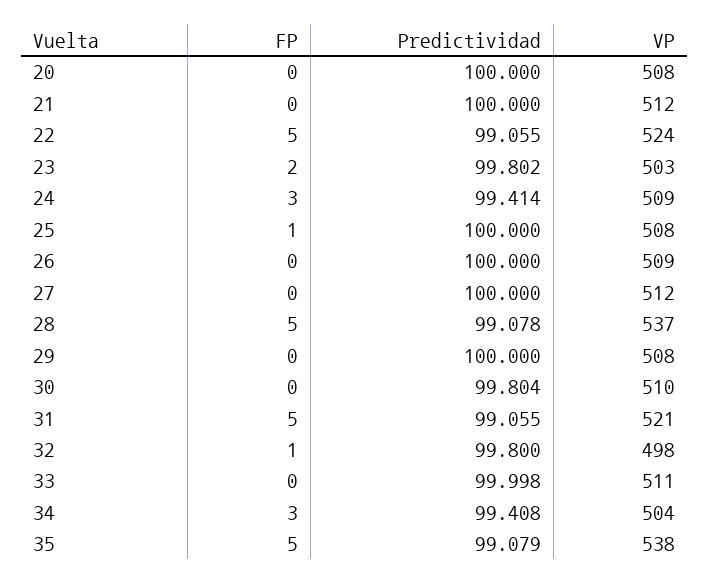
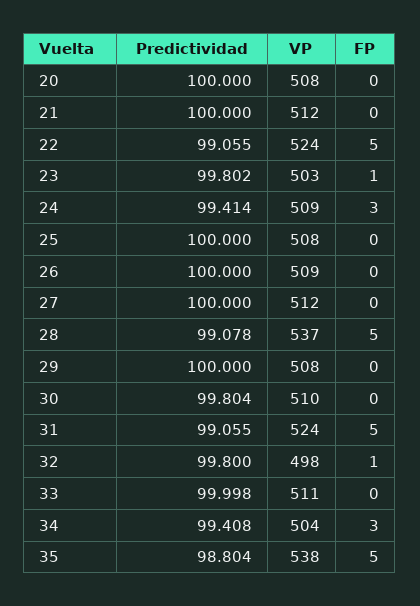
  {
    "FP": {
      "20": 0,
      "21": 0,
      "22": 5,
-     "23": 2,
+     "23": 1,
      "24": 3,
-     "25": 1,
+     "25": 0,
      "26": 0,
      "27": 0,
      "28": 5,
      "29": 0,
      "30": 0,
      "31": 5,
      "32": 1,
      "33": 0,
      "34": 3,
      "35": 5
    },
    "Predictividad": {
      "20": 100,
      "21": 100,
      "22": 99.055,
      "23": 99.802,
      "24": 99.414,
      "25": 100,
      "26": 100,
      "27": 100,
      "28": 99.078,
      "29": 100,
      "30": 99.804,
      "31": 99.055,
      "32": 99.8,
      "33": 99.998,
      "34": 99.408,
-     "35": 99.079
+     "35": 98.804
    },
    "VP": {
      "20": 508,
      "21": 512,
      "22": 524,
      "23": 503,
      "24": 509,
      "25": 508,
      "26": 509,
      "27": 512,
      "28": 537,
      "29": 508,
      "30": 510,
-     "31": 521,
+     "31": 524,
      "32": 498,
      "33": 511,
      "34": 504,
      "35": 538
    }
  }

